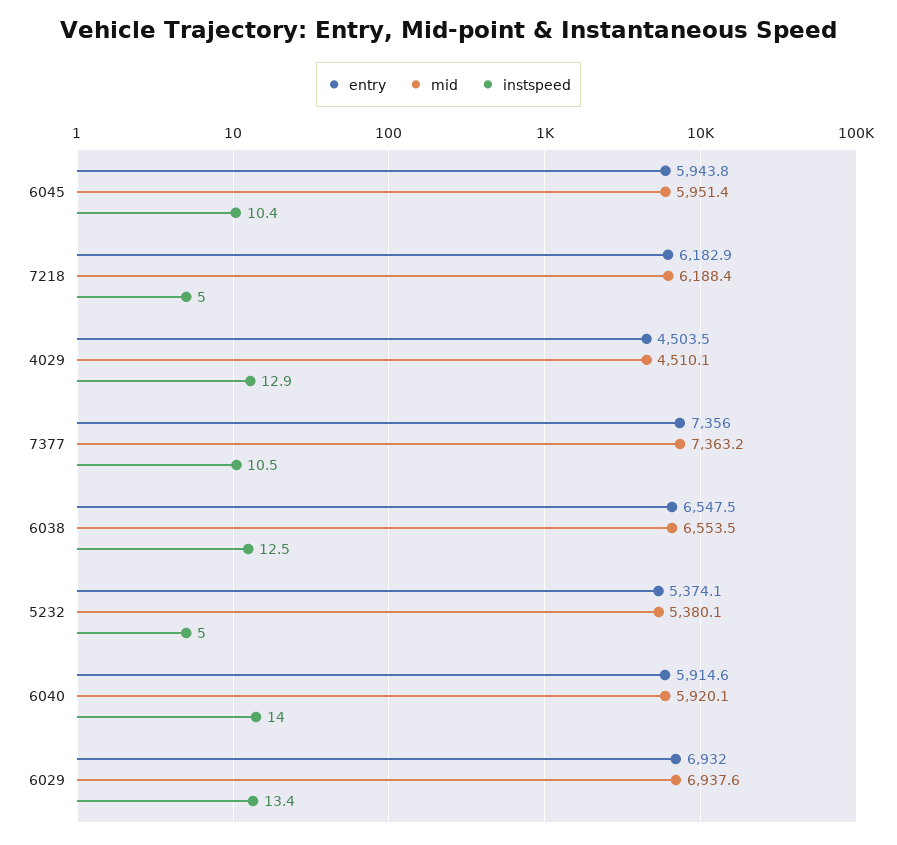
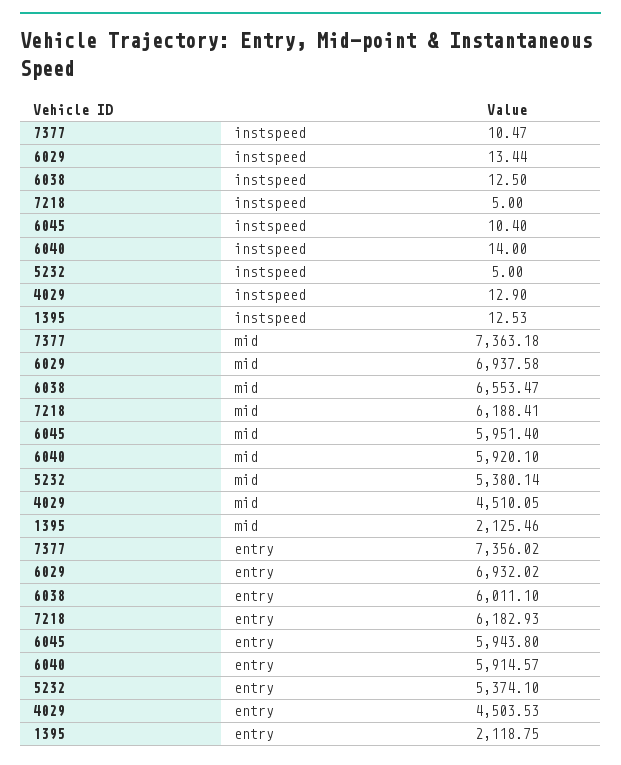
  {
    "entry": {
      "6045": 5943.8,
      "7218": 6182.93,
      "4029": 4503.53,
      "7377": 7356.02,
-     "6038": 6547.5,
+     "6038": 6011.1,
      "5232": 5374.1,
      "6040": 5914.57,
-     "6029": 6932.02
+     "6029": 6932.02,
+     "1395": 2118.75
    },
    "mid": {
      "6045": 5951.4,
      "7218": 6188.41,
      "4029": 4510.05,
      "7377": 7363.18,
      "6038": 6553.47,
      "5232": 5380.14,
      "6040": 5920.1,
-     "6029": 6937.58
+     "6029": 6937.58,
+     "1395": 2125.46
    },
    "instspeed": {
      "6045": 10.4,
      "7218": 5,
      "4029": 12.9,
      "7377": 10.47,
      "6038": 12.5,
      "5232": 5,
      "6040": 14,
-     "6029": 13.44
+     "6029": 13.44,
+     "1395": 12.53
    }
  }

